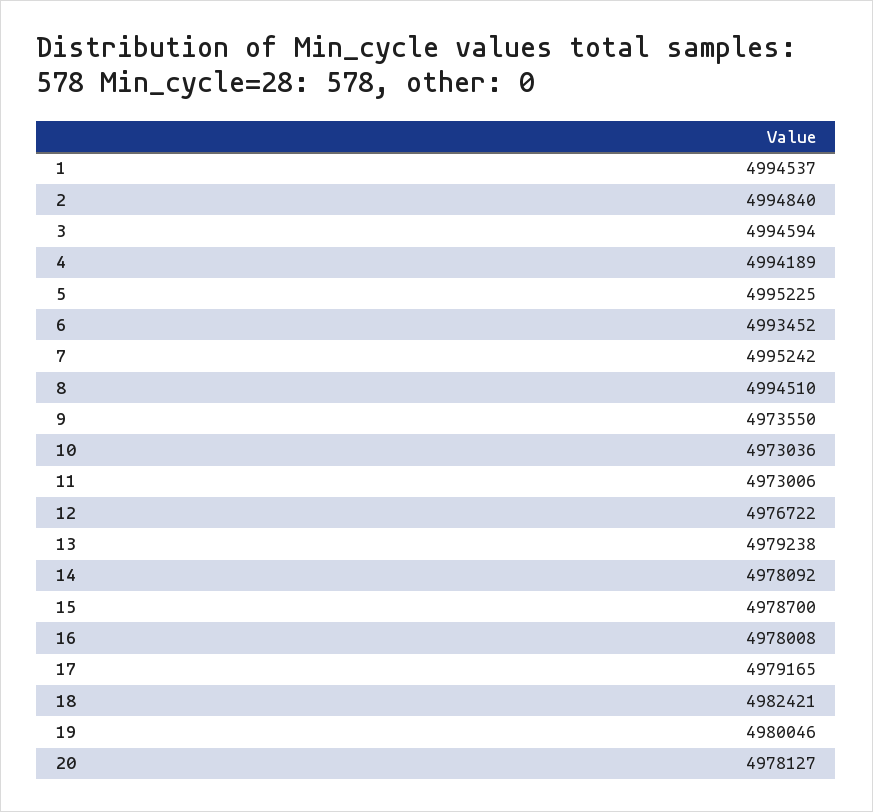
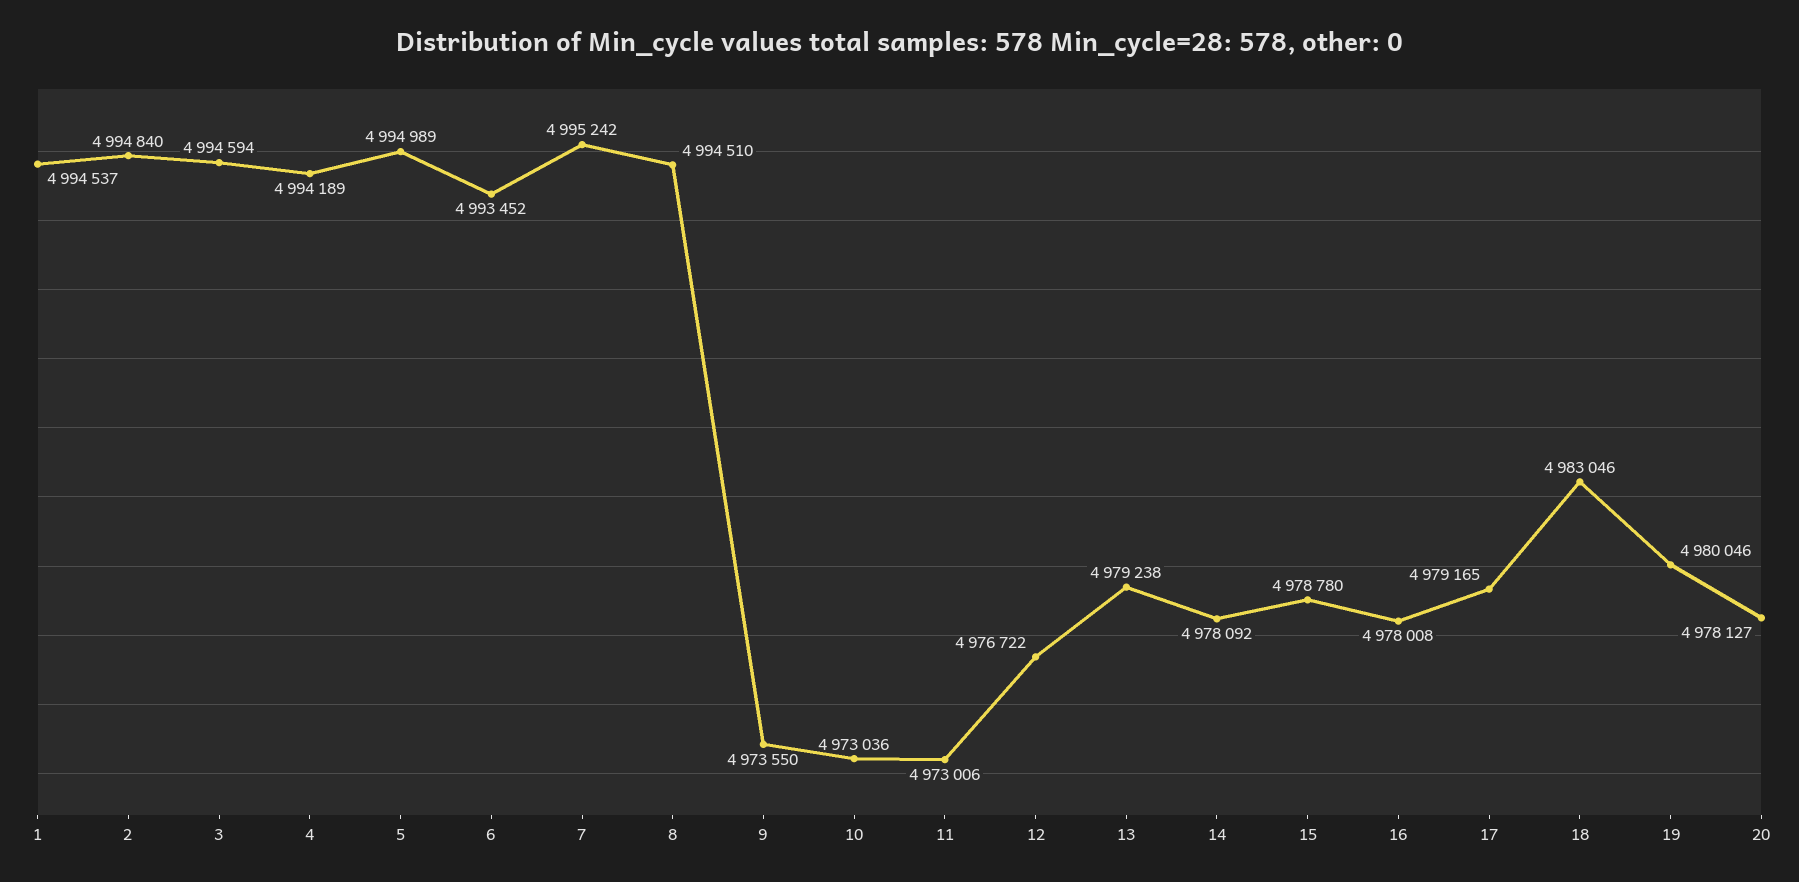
  {
    "1": 4994537,
    "2": 4994840,
    "3": 4994594,
    "4": 4994189,
-   "5": 4995225,
+   "5": 4994989,
    "6": 4993452,
    "7": 4995242,
    "8": 4994510,
    "9": 4973550,
    "10": 4973036,
    "11": 4973006,
    "12": 4976722,
    "13": 4979238,
    "14": 4978092,
-   "15": 4978700,
+   "15": 4978780,
    "16": 4978008,
    "17": 4979165,
-   "18": 4982421,
+   "18": 4983046,
    "19": 4980046,
    "20": 4978127
  }

